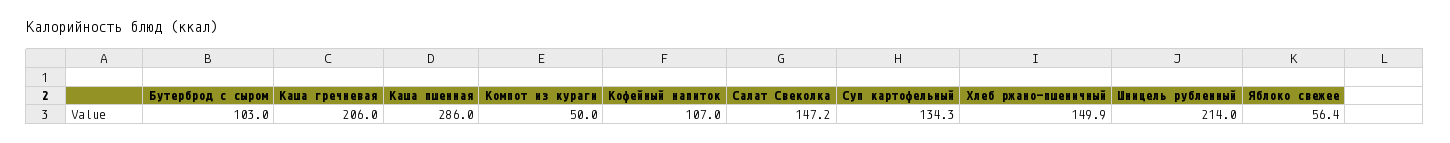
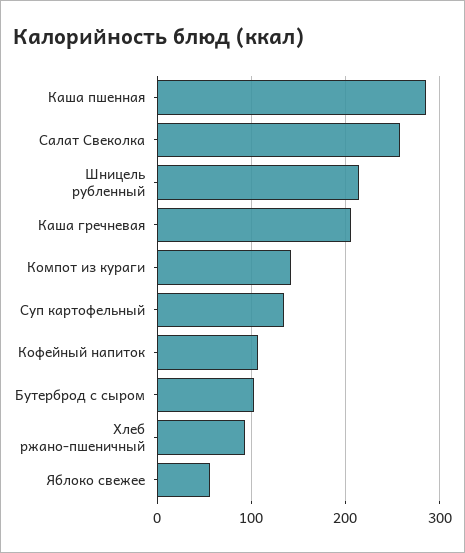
  {
    "Бутерброд с сыром": 103,
    "Каша гречневая": 206,
    "Каша пшенная": 286,
-   "Компот из кураги": 50,
+   "Компот из кураги": 140,
    "Кофейный напиток": 107,
-   "Салат Свеколка": 147.2,
+   "Салат Свеколка": 260,
    "Суп картофельный": 134.3,
-   "Хлеб ржано-пшеничный": 149.9,
+   "Хлеб ржано-пшеничный": 90,
    "Шницель рубленный": 214,
    "Яблоко свежее": 56.4
  }

